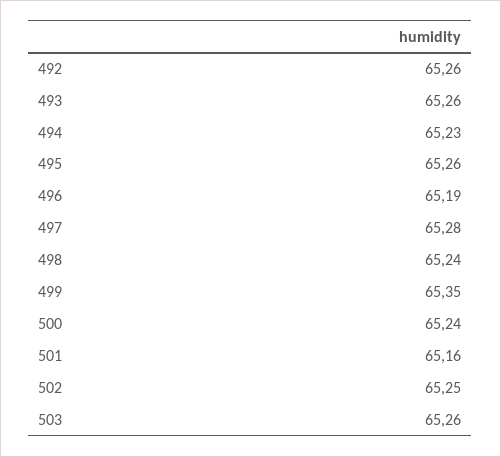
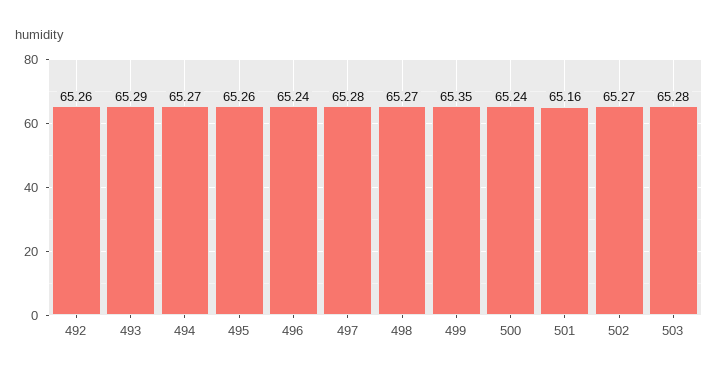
  {
    "492": 65.26,
-   "493": 65.26,
+   "493": 65.29,
-   "494": 65.23,
+   "494": 65.27,
    "495": 65.26,
-   "496": 65.19,
+   "496": 65.24,
    "497": 65.28,
-   "498": 65.24,
+   "498": 65.27,
    "499": 65.35,
    "500": 65.24,
    "501": 65.16,
-   "502": 65.25,
+   "502": 65.27,
-   "503": 65.26
+   "503": 65.28
  }

